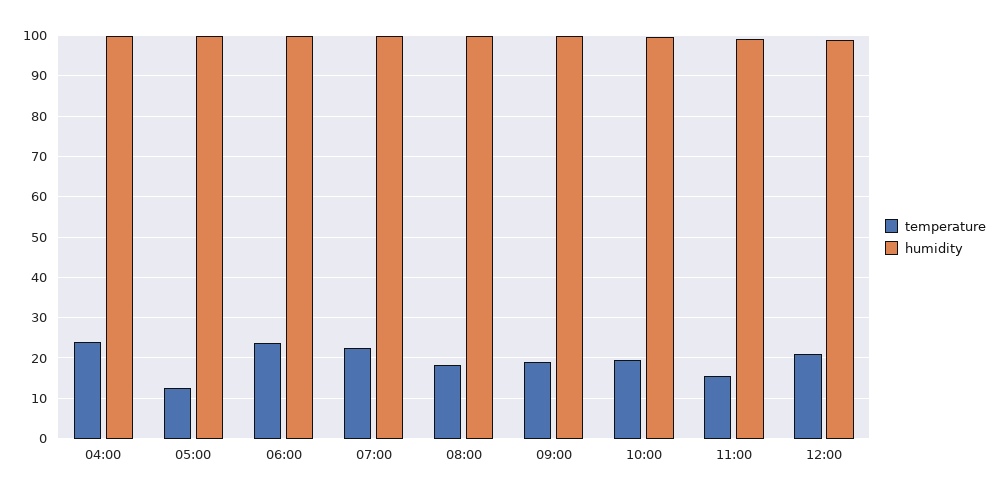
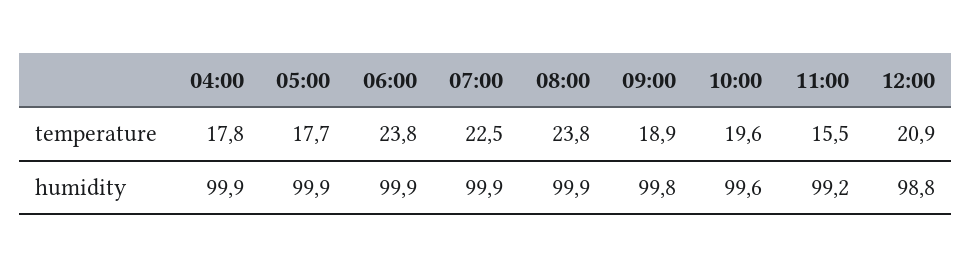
  {
    "temperature": {
-     "04:00": 24,
+     "04:00": 17.8,
-     "05:00": 12,
+     "05:00": 17.7,
      "06:00": 23.8,
      "07:00": 22.5,
-     "08:00": 18,
+     "08:00": 23.8,
      "09:00": 18.9,
      "10:00": 19.6,
      "11:00": 15.5,
      "12:00": 20.9
    },
    "humidity": {
      "04:00": 99.9,
      "05:00": 99.9,
      "06:00": 99.9,
      "07:00": 99.9,
      "08:00": 99.9,
      "09:00": 99.8,
      "10:00": 99.6,
      "11:00": 99.2,
      "12:00": 98.8
    }
  }

